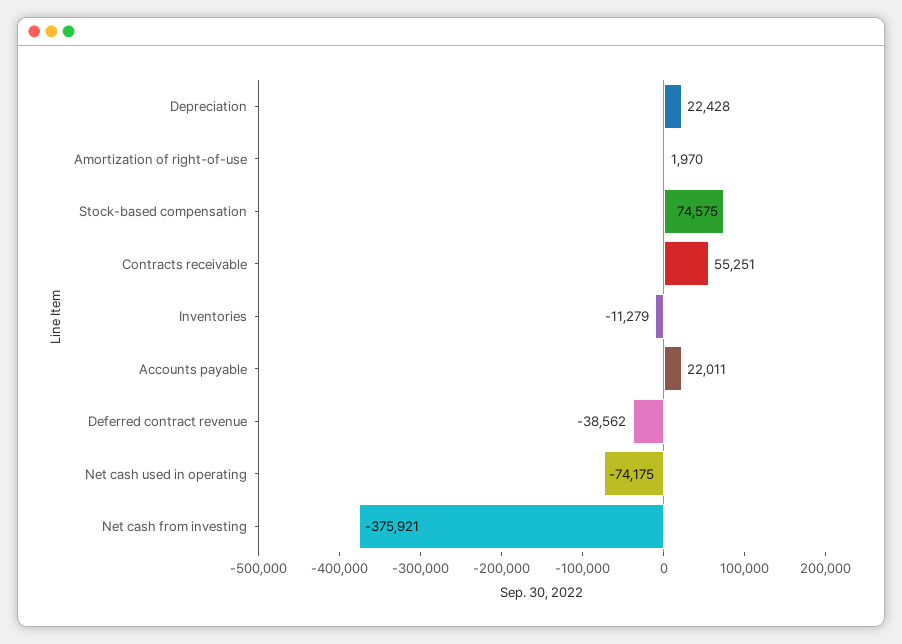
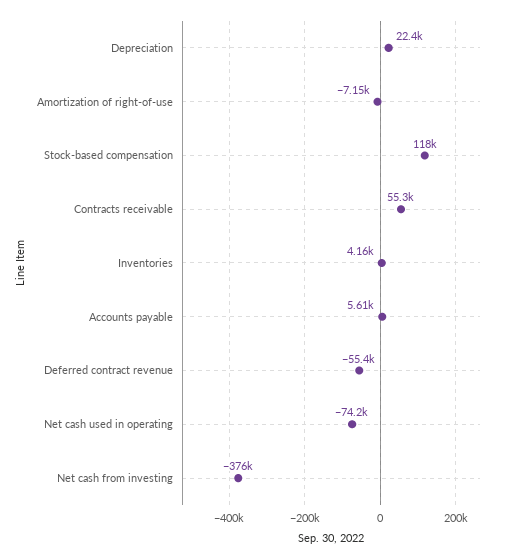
  {
    "Depreciation": 22428,
-   "Amortization of right-of-use": 1970,
+   "Amortization of right-of-use": -7150,
-   "Stock-based compensation": 74575,
+   "Stock-based compensation": 118000,
    "Contracts receivable": 55251,
-   "Inventories": -11279,
+   "Inventories": 4160,
-   "Accounts payable": 22011,
+   "Accounts payable": 5610,
-   "Deferred contract revenue": -38562,
+   "Deferred contract revenue": -55400,
    "Net cash used in operating": -74175,
    "Net cash from investing": -375921
  }

